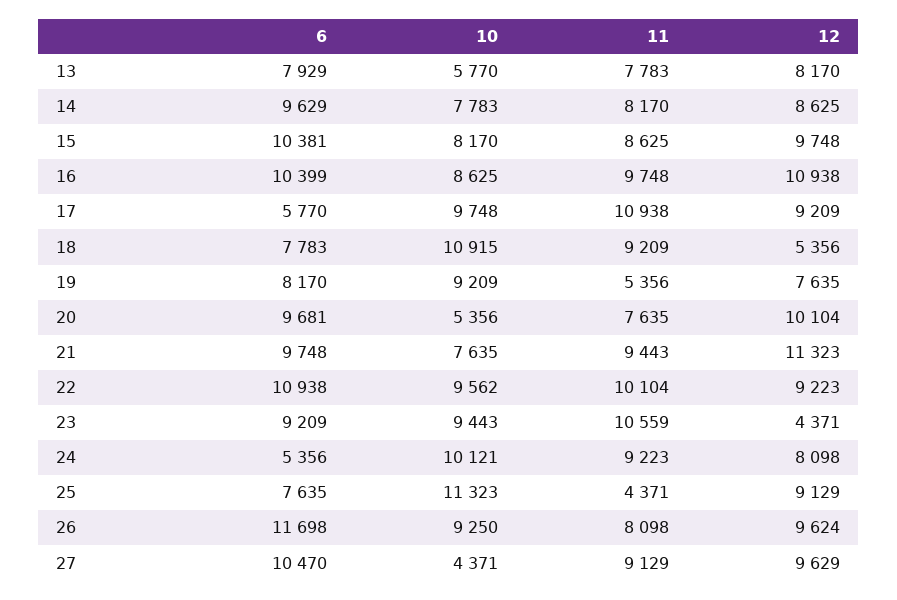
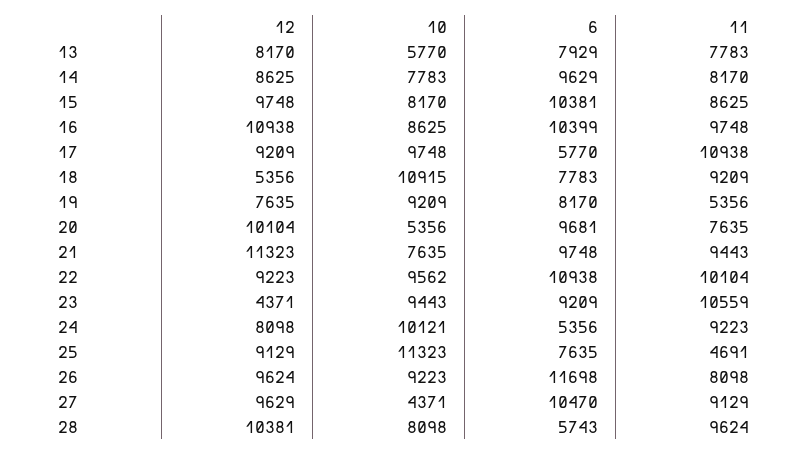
  {
    "6": {
      "13": 7929,
      "14": 9629,
      "15": 10381,
      "16": 10399,
      "17": 5770,
      "18": 7783,
      "19": 8170,
      "20": 9681,
      "21": 9748,
      "22": 10938,
      "23": 9209,
      "24": 5356,
      "25": 7635,
      "26": 11698,
-     "27": 10470
+     "27": 10470,
+     "28": 5743
    },
    "10": {
      "13": 5770,
      "14": 7783,
      "15": 8170,
      "16": 8625,
      "17": 9748,
      "18": 10915,
      "19": 9209,
      "20": 5356,
      "21": 7635,
      "22": 9562,
      "23": 9443,
      "24": 10121,
      "25": 11323,
-     "26": 9250,
+     "26": 9223,
-     "27": 4371
+     "27": 4371,
+     "28": 8098
    },
    "11": {
      "13": 7783,
      "14": 8170,
      "15": 8625,
      "16": 9748,
      "17": 10938,
      "18": 9209,
      "19": 5356,
      "20": 7635,
      "21": 9443,
      "22": 10104,
      "23": 10559,
      "24": 9223,
-     "25": 4371,
+     "25": 4691,
      "26": 8098,
-     "27": 9129
+     "27": 9129,
+     "28": 9624
    },
    "12": {
      "13": 8170,
      "14": 8625,
      "15": 9748,
      "16": 10938,
      "17": 9209,
      "18": 5356,
      "19": 7635,
      "20": 10104,
      "21": 11323,
      "22": 9223,
      "23": 4371,
      "24": 8098,
      "25": 9129,
      "26": 9624,
-     "27": 9629
+     "27": 9629,
+     "28": 10381
    }
  }

